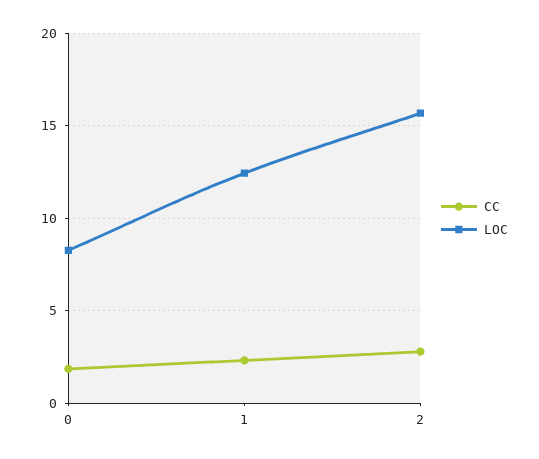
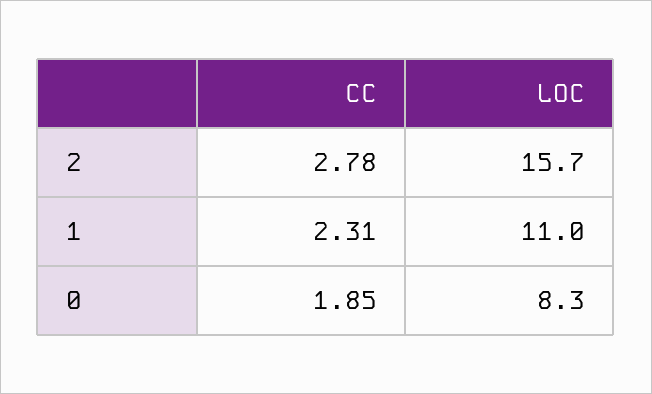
  {
    "CC": {
      "0": 1.85,
      "1": 2.31,
      "2": 2.78
    },
    "LOC": {
      "0": 8.3,
-     "1": 12.5,
+     "1": 11,
      "2": 15.7
    }
  }

